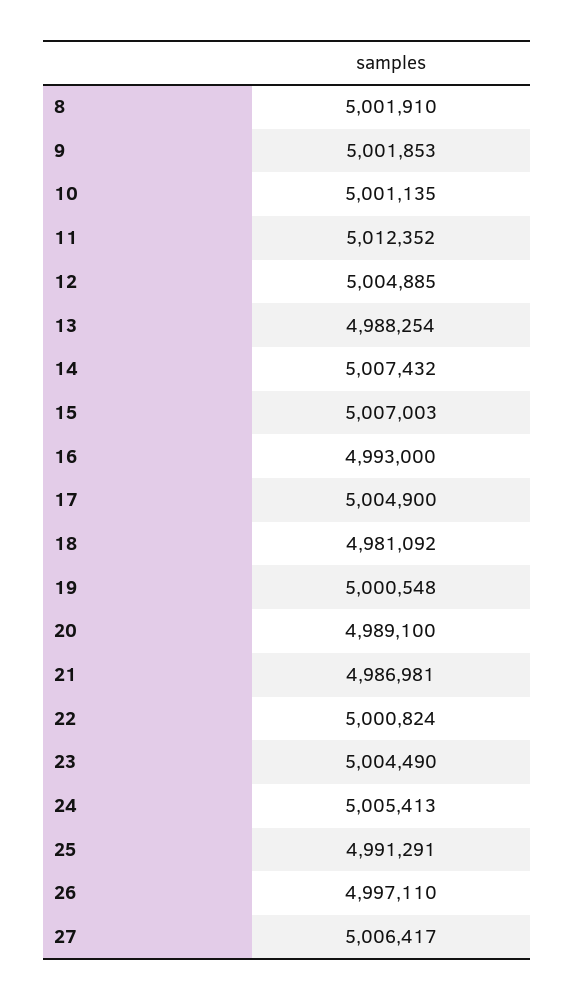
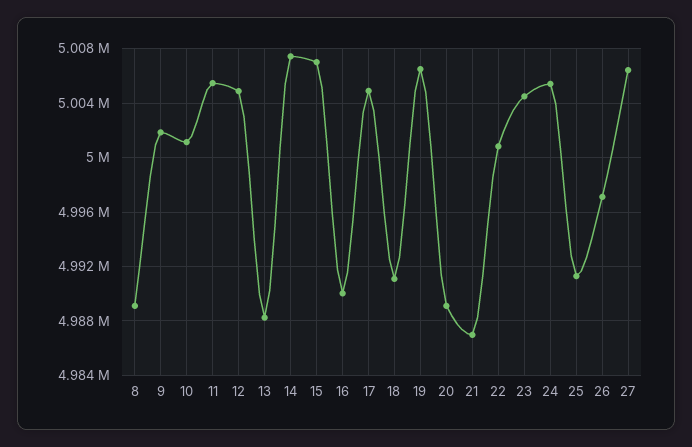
  {
-   "8": 5001910,
+   "8": 4989000,
    "9": 5001853,
    "10": 5001135,
-   "11": 5012352,
+   "11": 5005500,
    "12": 5004885,
    "13": 4988254,
    "14": 5007432,
    "15": 5007003,
-   "16": 4993000,
+   "16": 4990000,
    "17": 5004900,
-   "18": 4981092,
+   "18": 4991000,
-   "19": 5000548,
+   "19": 5006500,
    "20": 4989100,
    "21": 4986981,
    "22": 5000824,
    "23": 5004490,
    "24": 5005413,
    "25": 4991291,
    "26": 4997110,
    "27": 5006417
  }

